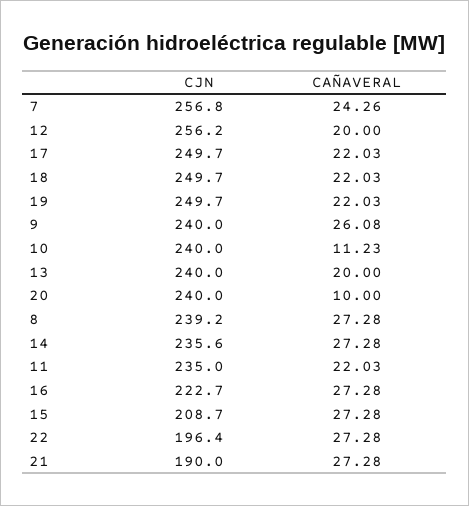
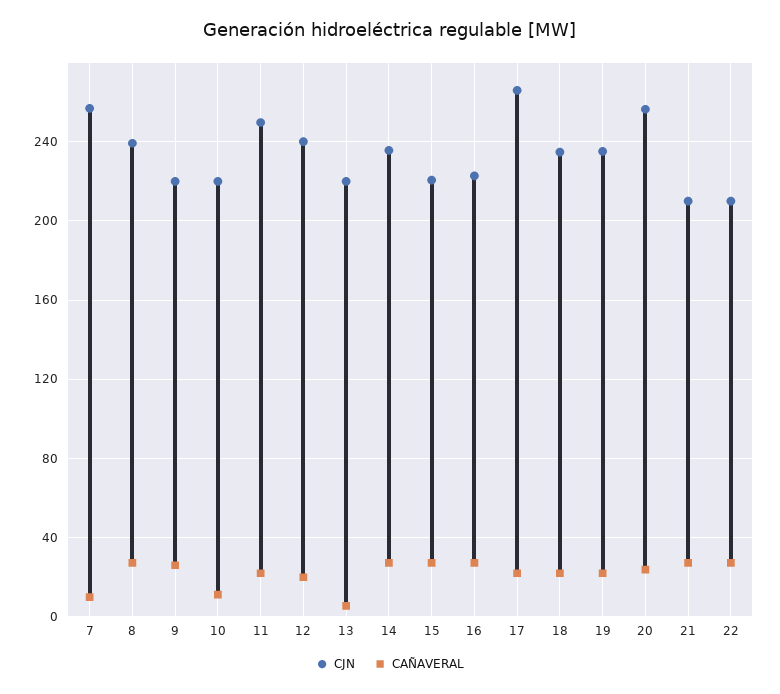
  {
    "CJN": {
      "7": 256.8,
-     "12": 256.2,
+     "12": 240,
-     "17": 249.7,
+     "17": 265,
-     "18": 249.7,
+     "18": 235,
-     "19": 249.7,
+     "19": 235,
-     "9": 240,
+     "9": 220,
-     "10": 240,
+     "10": 220,
-     "13": 240,
+     "13": 220,
-     "20": 240,
+     "20": 255,
      "8": 239.2,
      "14": 235.6,
-     "11": 235,
+     "11": 250,
      "16": 222.7,
-     "15": 208.7,
+     "15": 220,
-     "22": 196.4,
+     "22": 210,
-     "21": 190
+     "21": 210
    },
    "CAÑAVERAL": {
-     "7": 24.26,
+     "7": 10,
      "12": 20,
      "17": 22.03,
      "18": 22.03,
      "19": 22.03,
      "9": 26.08,
      "10": 11.23,
-     "13": 20,
+     "13": 5,
-     "20": 10,
+     "20": 25,
      "8": 27.28,
      "14": 27.28,
      "11": 22.03,
      "16": 27.28,
      "15": 27.28,
      "22": 27.28,
      "21": 27.28
    }
  }

